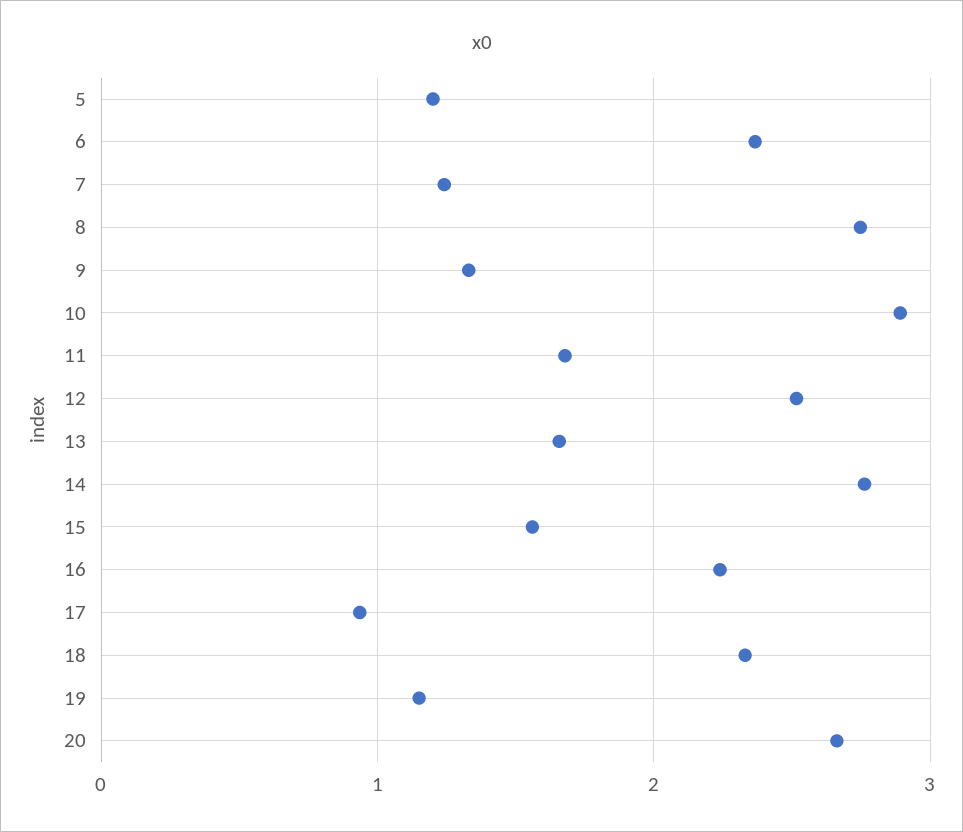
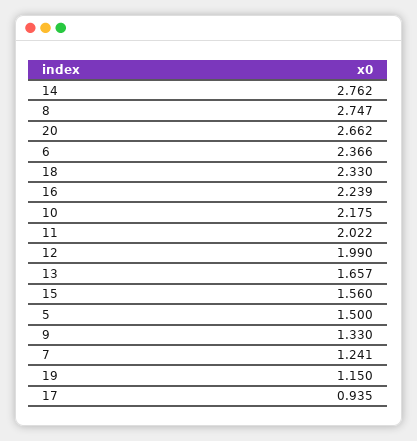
  {
-   "5": 1.2,
+   "5": 1.5,
    "6": 2.366,
    "7": 1.241,
    "8": 2.747,
    "9": 1.33,
-   "10": 2.9,
+   "10": 2.175,
-   "11": 1.7,
+   "11": 2.022,
-   "12": 2.5,
+   "12": 1.99,
    "13": 1.657,
    "14": 2.762,
    "15": 1.56,
    "16": 2.239,
    "17": 0.935,
    "18": 2.33,
    "19": 1.15,
    "20": 2.662
  }

